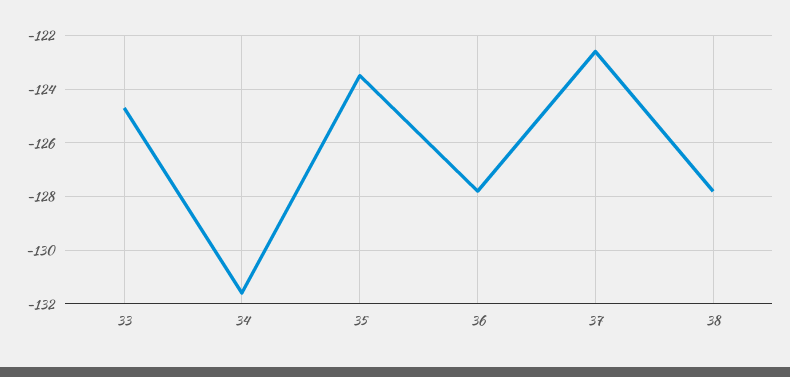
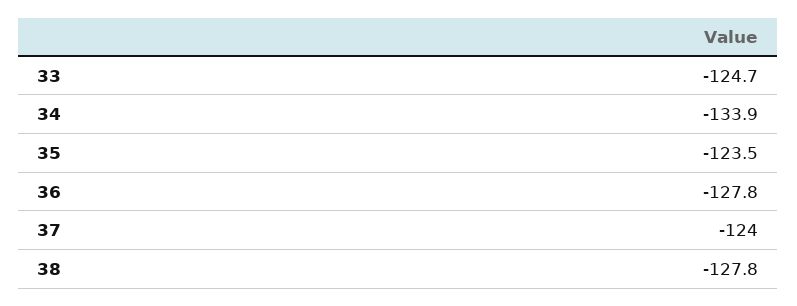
  {
    "33": -124.7,
-   "34": -131.5,
+   "34": -133.9,
    "35": -123.5,
    "36": -127.8,
-   "37": -122.5,
+   "37": -124,
    "38": -127.8
  }

